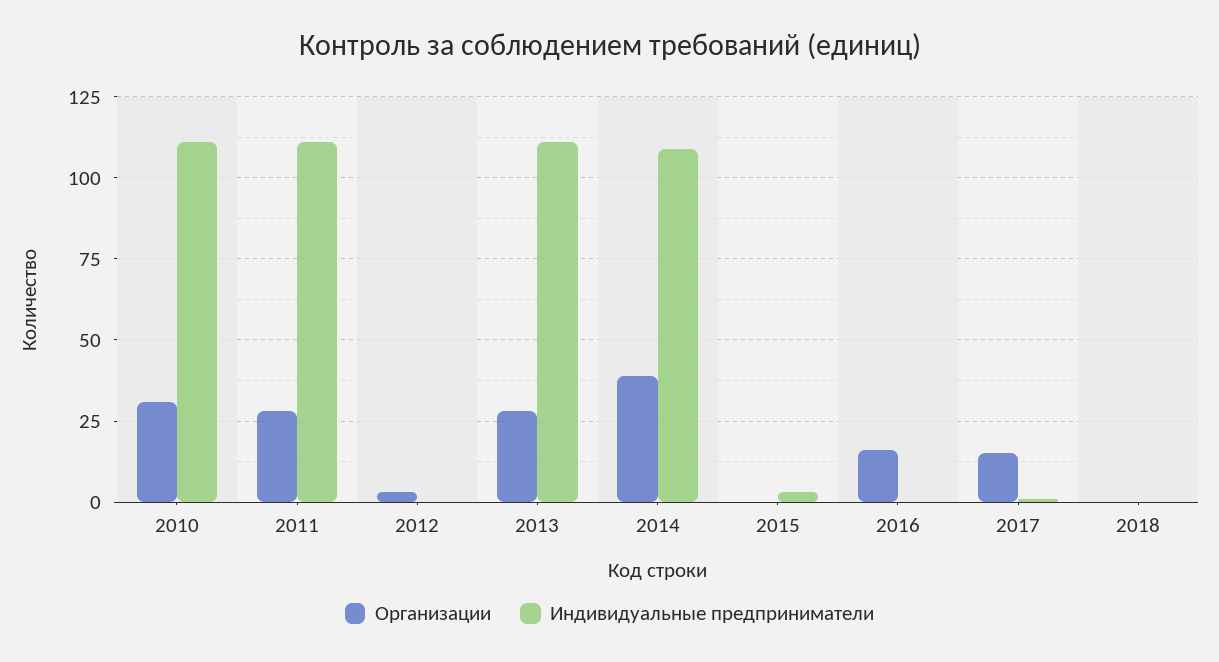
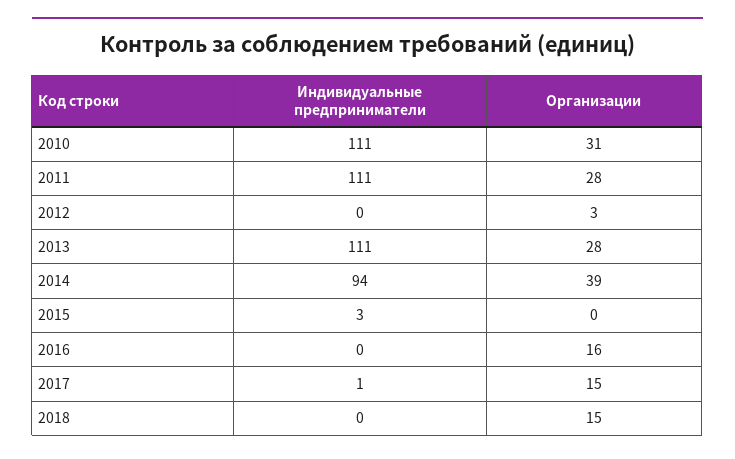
  {
    "Организации": {
      "2010": 31,
      "2011": 28,
      "2012": 3,
      "2013": 28,
      "2014": 39,
      "2015": 0,
      "2016": 16,
      "2017": 15,
-     "2018": 0
+     "2018": 15
    },
    "Индивидуальные предприниматели": {
      "2010": 111,
      "2011": 111,
      "2012": 0,
      "2013": 111,
-     "2014": 110,
+     "2014": 94,
      "2015": 3,
      "2016": 0,
      "2017": 1,
      "2018": 0
    }
  }

